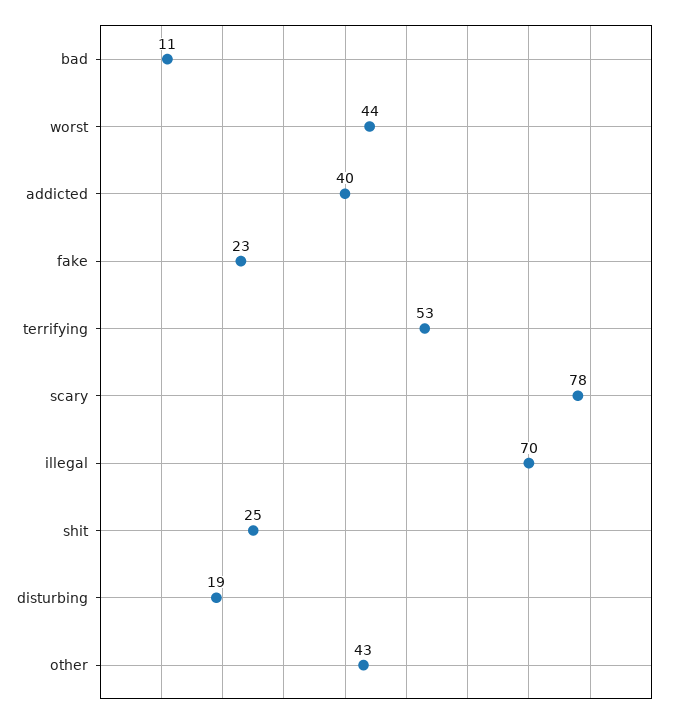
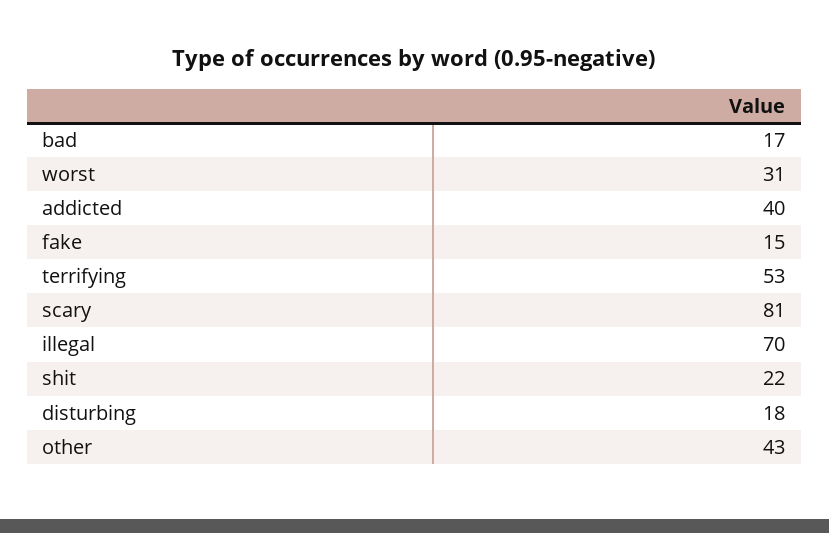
  {
-   "bad": 11,
+   "bad": 17,
-   "worst": 44,
+   "worst": 31,
    "addicted": 40,
-   "fake": 23,
+   "fake": 15,
    "terrifying": 53,
-   "scary": 78,
+   "scary": 81,
    "illegal": 70,
-   "shit": 25,
+   "shit": 22,
-   "disturbing": 19,
+   "disturbing": 18,
    "other": 43
  }

